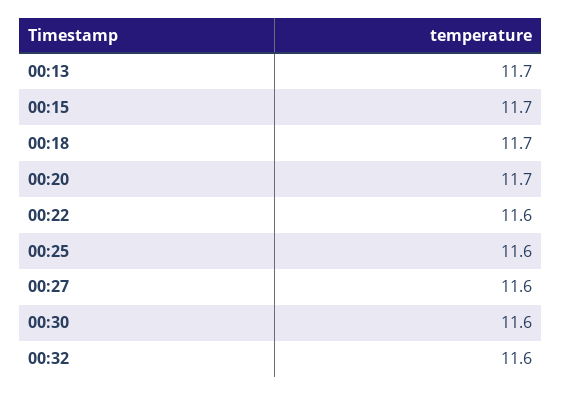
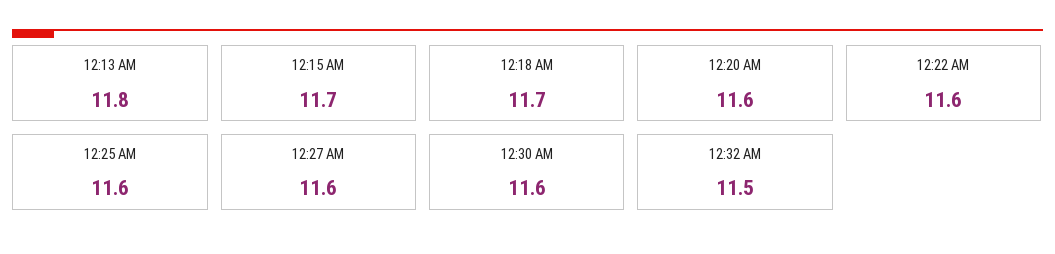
  {
-   "00:13": 11.7,
+   "00:13": 11.8,
    "00:15": 11.7,
    "00:18": 11.7,
-   "00:20": 11.7,
+   "00:20": 11.6,
    "00:22": 11.6,
    "00:25": 11.6,
    "00:27": 11.6,
    "00:30": 11.6,
-   "00:32": 11.6
+   "00:32": 11.5
  }

